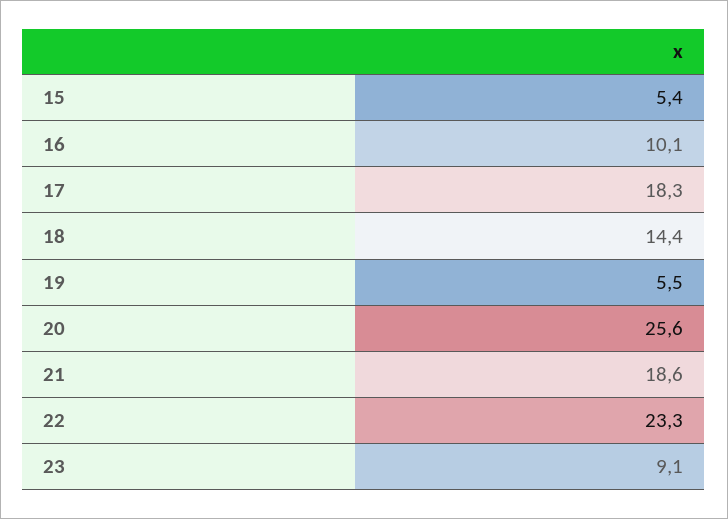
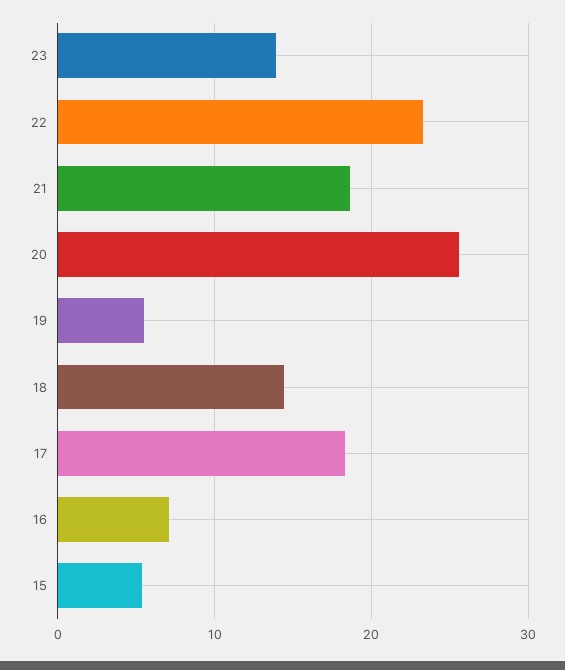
  {
    "15": 5.4,
-   "16": 10.1,
+   "16": 7,
    "17": 18.3,
    "18": 14.4,
    "19": 5.5,
    "20": 25.6,
    "21": 18.6,
    "22": 23.3,
-   "23": 9.1
+   "23": 14
  }

